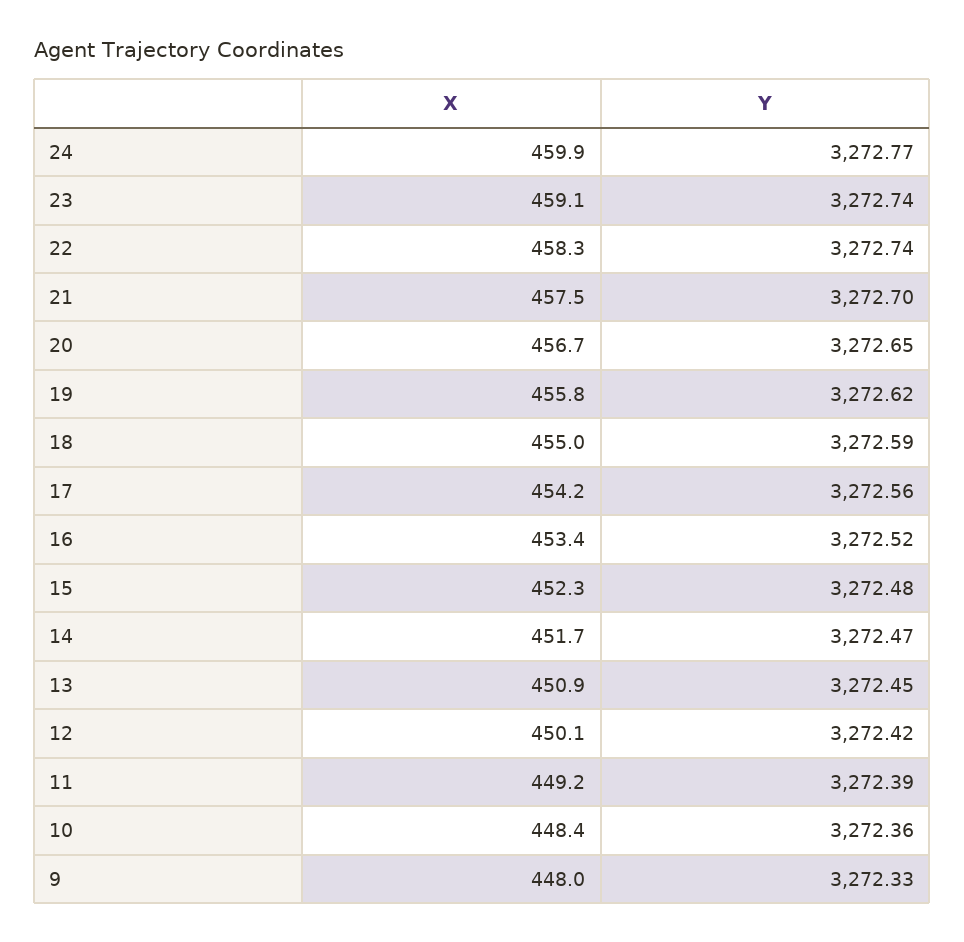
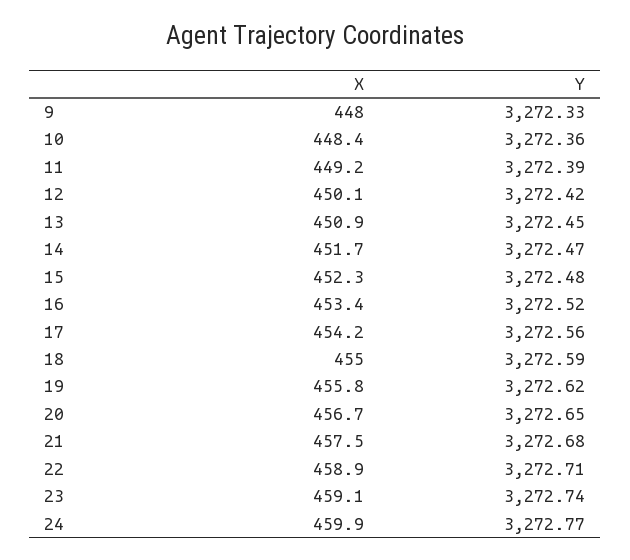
  {
    "X": {
      "24": 459.9,
      "23": 459.1,
-     "22": 458.3,
+     "22": 458.9,
      "21": 457.5,
      "20": 456.7,
      "19": 455.8,
      "18": 455,
      "17": 454.2,
      "16": 453.4,
      "15": 452.3,
      "14": 451.7,
      "13": 450.9,
      "12": 450.1,
      "11": 449.2,
      "10": 448.4,
      "9": 448
    },
    "Y": {
      "24": 3272.77,
      "23": 3272.74,
-     "22": 3272.74,
+     "22": 3272.71,
-     "21": 3272.7,
+     "21": 3272.68,
      "20": 3272.65,
      "19": 3272.62,
      "18": 3272.59,
      "17": 3272.56,
      "16": 3272.52,
      "15": 3272.48,
      "14": 3272.47,
      "13": 3272.45,
      "12": 3272.42,
      "11": 3272.39,
      "10": 3272.36,
      "9": 3272.33
    }
  }

